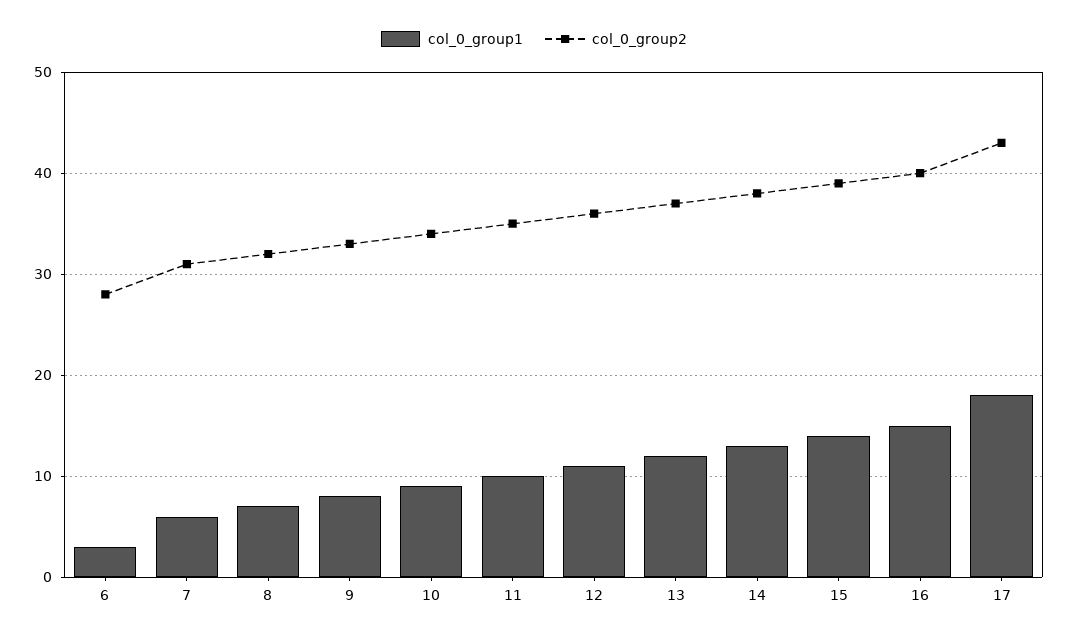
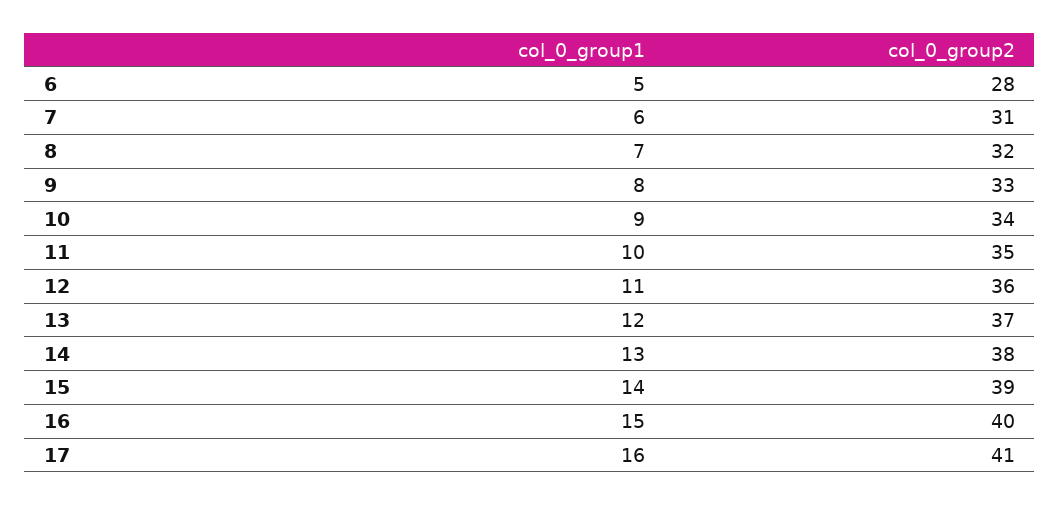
  {
    "col_0_group1": {
-     "6": 3,
+     "6": 5,
      "7": 6,
      "8": 7,
      "9": 8,
      "10": 9,
      "11": 10,
      "12": 11,
      "13": 12,
      "14": 13,
      "15": 14,
      "16": 15,
-     "17": 18
+     "17": 16
    },
    "col_0_group2": {
      "6": 28,
      "7": 31,
      "8": 32,
      "9": 33,
      "10": 34,
      "11": 35,
      "12": 36,
      "13": 37,
      "14": 38,
      "15": 39,
      "16": 40,
-     "17": 43
+     "17": 41
    }
  }

